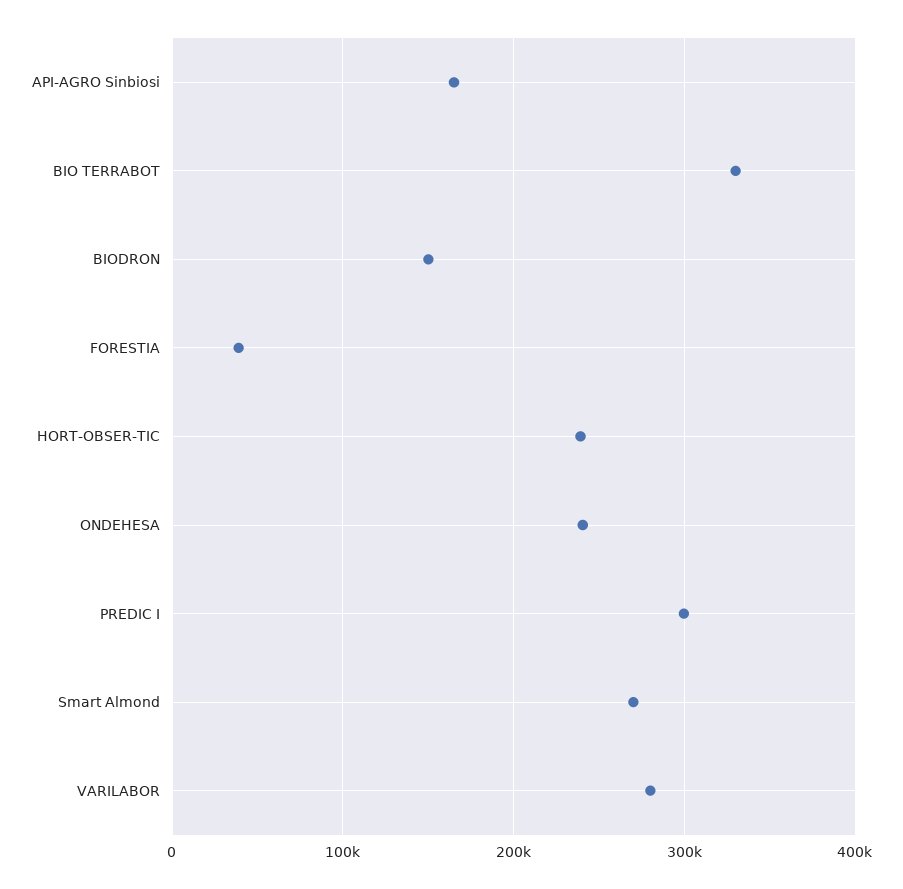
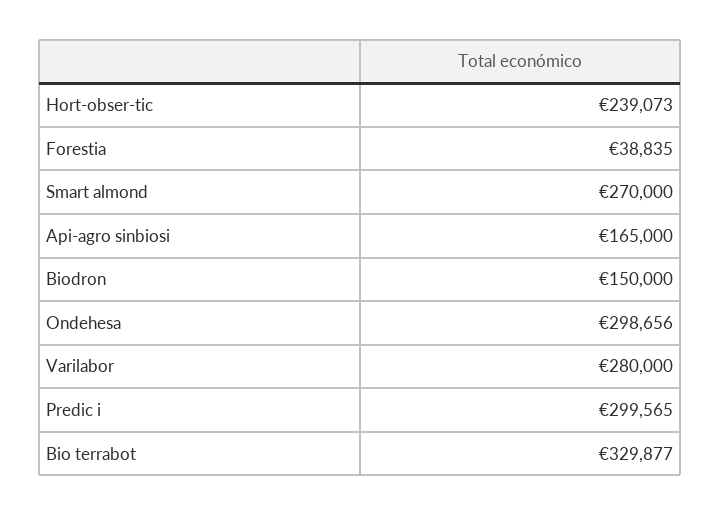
  {
    "API-AGRO Sinbiosi": 165000,
    "BIO TERRABOT": 329877,
    "BIODRON": 150000,
    "FORESTIA": 38835,
    "HORT-OBSER-TIC": 239073,
-   "ONDEHESA": 240000,
+   "ONDEHESA": 298656,
    "PREDIC I": 299565,
    "Smart Almond": 270000,
    "VARILABOR": 280000
  }

